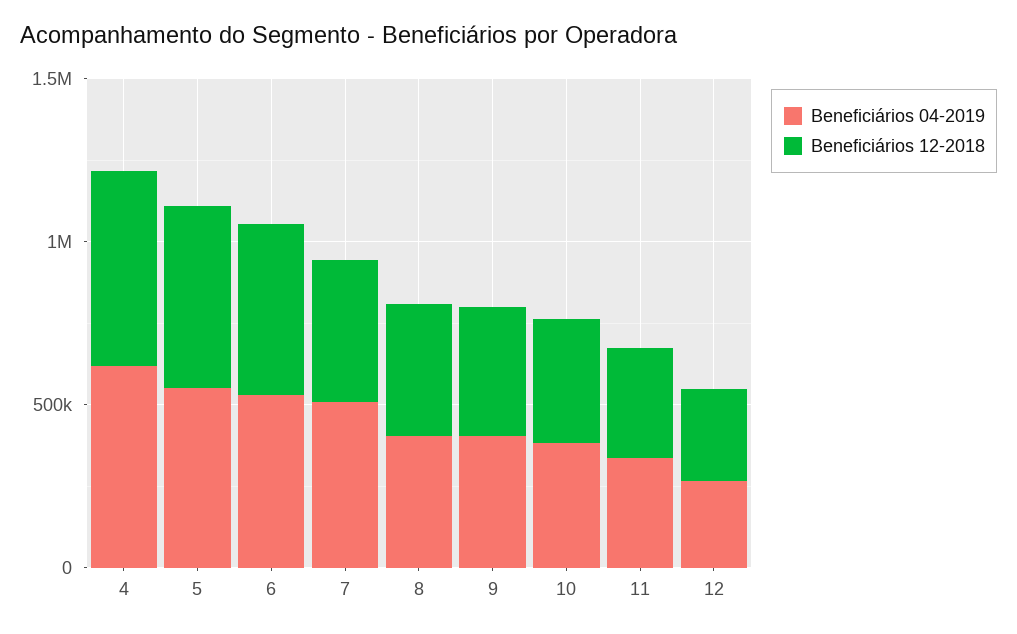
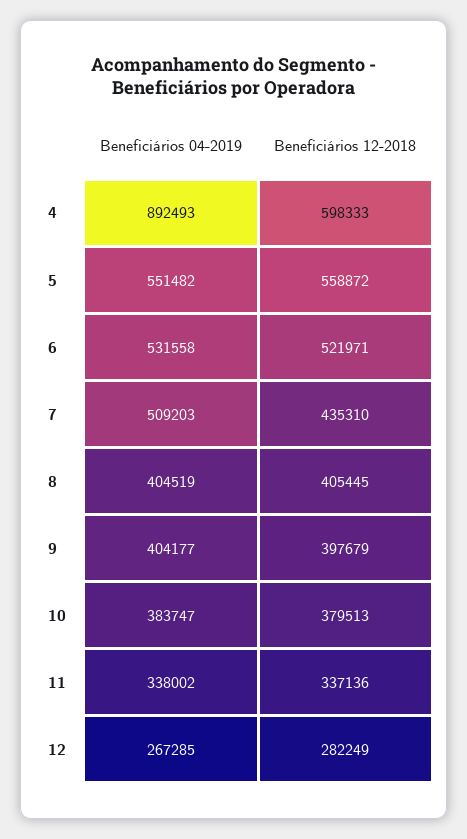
  {
    "Beneficiários 04-2019": {
-     "4": 600000,
+     "4": 892493,
      "5": 551482,
      "6": 531558,
      "7": 509203,
      "8": 404519,
      "9": 404177,
      "10": 383747,
      "11": 338002,
      "12": 267285
    },
    "Beneficiários 12-2018": {
      "4": 598333,
      "5": 558872,
      "6": 521971,
      "7": 435310,
      "8": 405445,
      "9": 397679,
      "10": 379513,
      "11": 337136,
      "12": 282249
    }
  }

